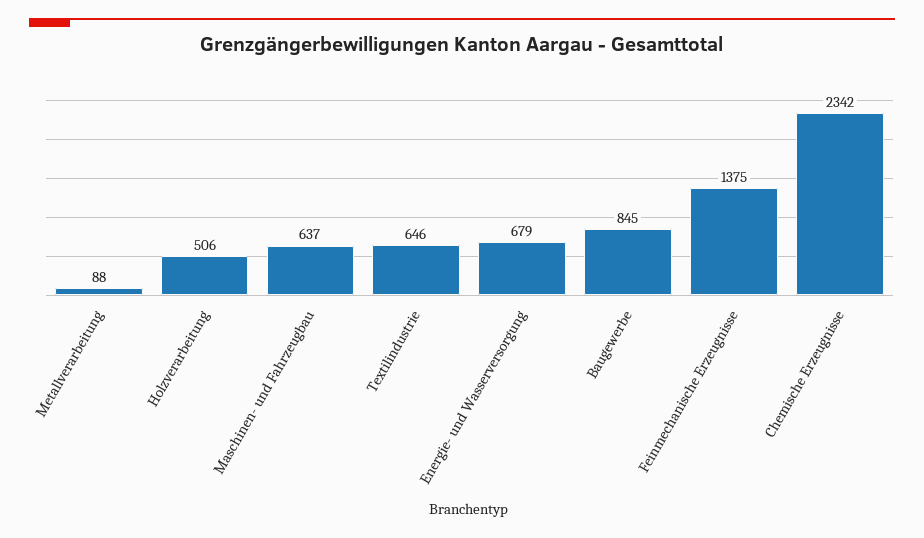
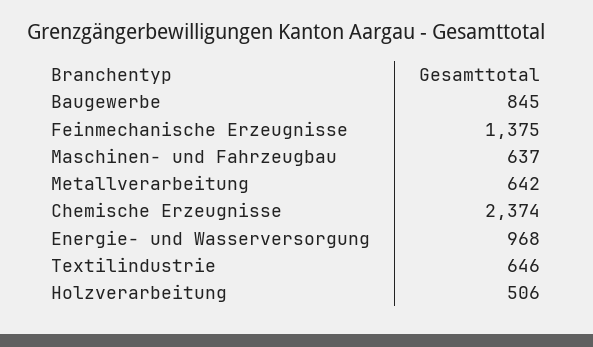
  {
-   "Metallverarbeitung": 88,
+   "Metallverarbeitung": 642,
    "Holzverarbeitung": 506,
    "Maschinen- und Fahrzeugbau": 637,
    "Textilindustrie": 646,
-   "Energie- und Wasserversorgung": 679,
+   "Energie- und Wasserversorgung": 968,
    "Baugewerbe": 845,
    "Feinmechanische Erzeugnisse": 1375,
-   "Chemische Erzeugnisse": 2342
+   "Chemische Erzeugnisse": 2374
  }

